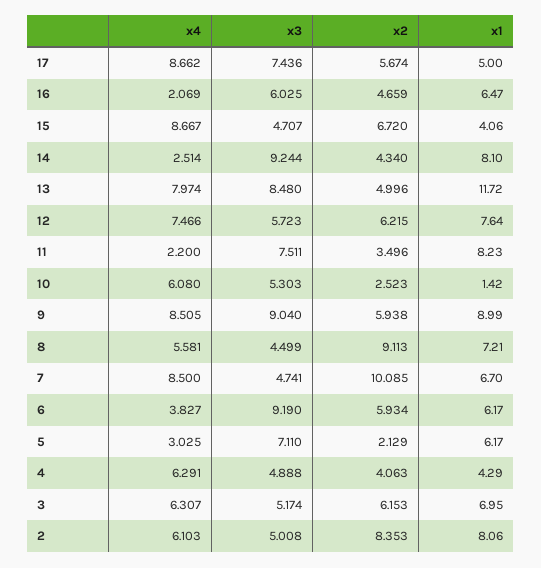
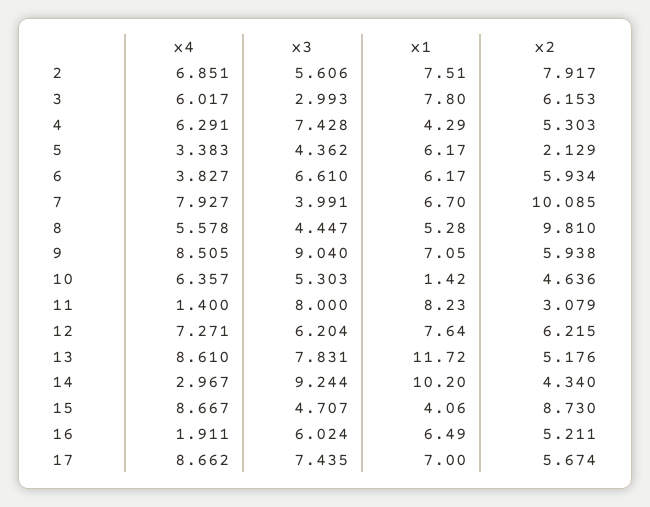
  {
    "x4": {
      "17": 8.662,
-     "16": 2.069,
+     "16": 1.911,
      "15": 8.667,
-     "14": 2.514,
+     "14": 2.967,
-     "13": 7.974,
+     "13": 8.61,
-     "12": 7.466,
+     "12": 7.271,
-     "11": 2.2,
+     "11": 1.4,
-     "10": 6.08,
+     "10": 6.357,
      "9": 8.505,
-     "8": 5.581,
+     "8": 5.578,
-     "7": 8.5,
+     "7": 7.927,
      "6": 3.827,
-     "5": 3.025,
+     "5": 3.383,
      "4": 6.291,
-     "3": 6.307,
+     "3": 6.017,
-     "2": 6.103
+     "2": 6.851
    },
    "x3": {
-     "17": 7.436,
+     "17": 7.435,
-     "16": 6.025,
+     "16": 6.024,
      "15": 4.707,
      "14": 9.244,
-     "13": 8.48,
+     "13": 7.831,
-     "12": 5.723,
+     "12": 6.204,
-     "11": 7.511,
+     "11": 8,
      "10": 5.303,
      "9": 9.04,
-     "8": 4.499,
+     "8": 4.447,
-     "7": 4.741,
+     "7": 3.991,
-     "6": 9.19,
+     "6": 6.61,
-     "5": 7.11,
+     "5": 4.362,
-     "4": 4.888,
+     "4": 7.428,
-     "3": 5.174,
+     "3": 2.993,
-     "2": 5.008
+     "2": 5.606
    },
    "x2": {
      "17": 5.674,
-     "16": 4.659,
+     "16": 5.211,
-     "15": 6.72,
+     "15": 8.73,
      "14": 4.34,
-     "13": 4.996,
+     "13": 5.176,
      "12": 6.215,
-     "11": 3.496,
+     "11": 3.079,
-     "10": 2.523,
+     "10": 4.636,
      "9": 5.938,
-     "8": 9.113,
+     "8": 9.81,
      "7": 10.085,
      "6": 5.934,
      "5": 2.129,
-     "4": 4.063,
+     "4": 5.303,
      "3": 6.153,
-     "2": 8.353
+     "2": 7.917
    },
    "x1": {
-     "17": 5,
+     "17": 7,
-     "16": 6.47,
+     "16": 6.49,
      "15": 4.06,
-     "14": 8.1,
+     "14": 10.2,
      "13": 11.72,
      "12": 7.64,
      "11": 8.23,
      "10": 1.42,
-     "9": 8.99,
+     "9": 7.05,
-     "8": 7.21,
+     "8": 5.28,
      "7": 6.7,
      "6": 6.17,
      "5": 6.17,
      "4": 4.29,
-     "3": 6.95,
+     "3": 7.8,
-     "2": 8.06
+     "2": 7.51
    }
  }

